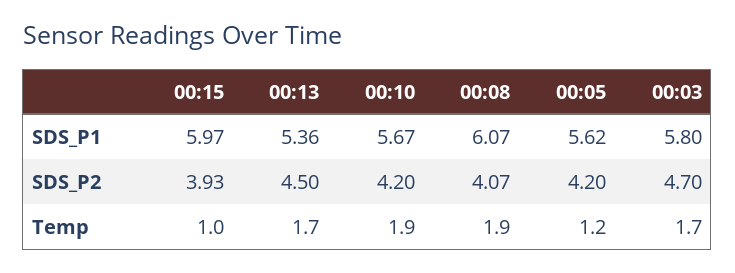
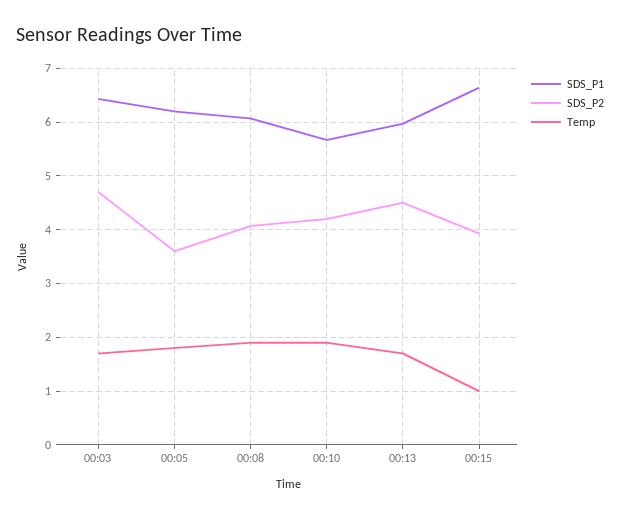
  {
    "SDS_P1": {
-     "00:15": 5.97,
+     "00:15": 6.6,
-     "00:13": 5.36,
+     "00:13": 6,
      "00:10": 5.67,
      "00:08": 6.07,
-     "00:05": 5.62,
+     "00:05": 6.2,
-     "00:03": 5.8
+     "00:03": 6.4
    },
    "SDS_P2": {
      "00:15": 3.93,
      "00:13": 4.5,
      "00:10": 4.2,
      "00:08": 4.07,
-     "00:05": 4.2,
+     "00:05": 3.6,
      "00:03": 4.7
    },
    "Temp": {
      "00:15": 1,
      "00:13": 1.7,
      "00:10": 1.9,
      "00:08": 1.9,
-     "00:05": 1.2,
+     "00:05": 1.8,
      "00:03": 1.7
    }
  }

